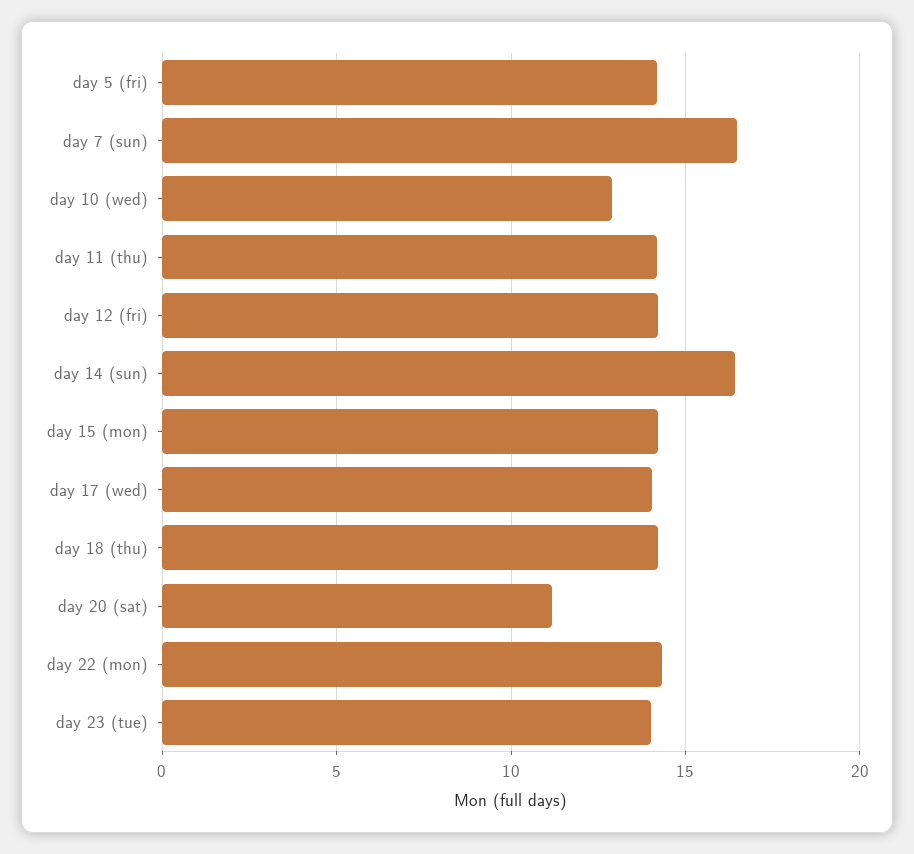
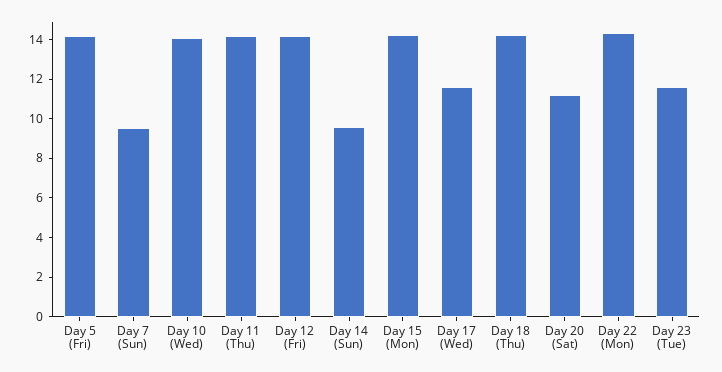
  {
    "day 5 (fri)": 14,
-   "day 7 (sun)": 16.5,
+   "day 7 (sun)": 9.5,
-   "day 10 (wed)": 13,
+   "day 10 (wed)": 14,
    "day 11 (thu)": 14,
    "day 12 (fri)": 14,
-   "day 14 (sun)": 16.5,
+   "day 14 (sun)": 9.5,
    "day 15 (mon)": 14,
-   "day 17 (wed)": 14,
+   "day 17 (wed)": 11.5,
    "day 18 (thu)": 14,
    "day 20 (sat)": 11,
    "day 22 (mon)": 14.5,
-   "day 23 (tue)": 14
+   "day 23 (tue)": 11.5
  }

